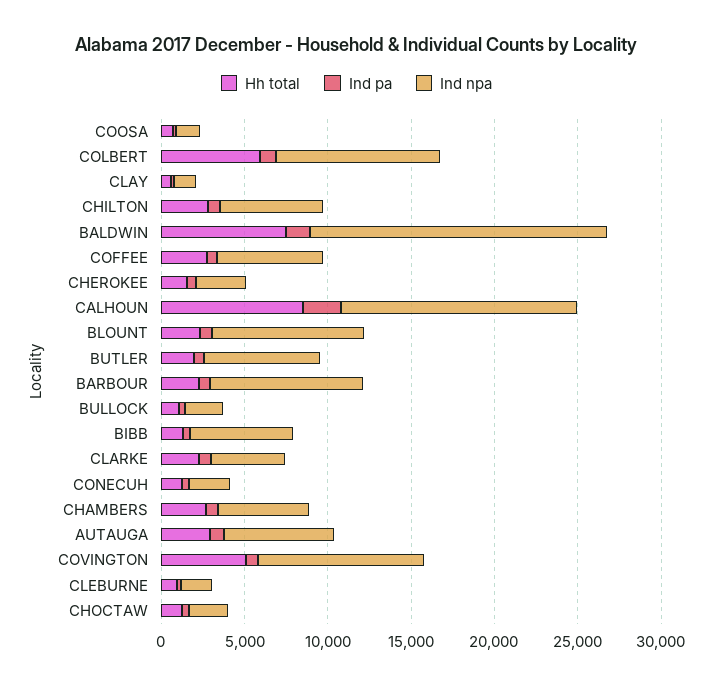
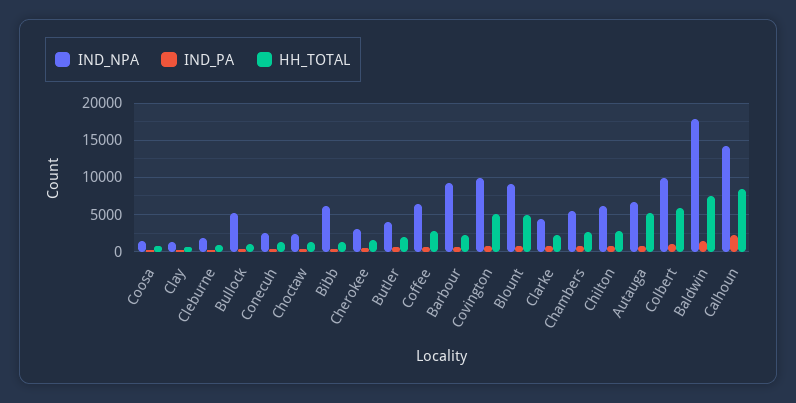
  {
    "Hh total": {
      "COOSA": 1000,
      "COLBERT": 6000,
      "CLAY": 1000,
      "CHILTON": 3000,
      "BALDWIN": 8000,
      "COFFEE": 3000,
      "CHEROKEE": 2000,
      "CALHOUN": 8000,
-     "BLOUNT": 2000,
+     "BLOUNT": 5000,
      "BUTLER": 2000,
      "BARBOUR": 2000,
      "BULLOCK": 1000,
      "BIBB": 1000,
      "CLARKE": 2000,
      "CONECUH": 1000,
      "CHAMBERS": 3000,
-     "AUTAUGA": 3000,
+     "AUTAUGA": 5000,
      "COVINGTON": 5000,
      "CLEBURNE": 1000,
      "CHOCTAW": 1000
    },
    "Ind pa": {
      "COOSA": 0,
      "COLBERT": 1000,
      "CLAY": 0,
      "CHILTON": 1000,
      "BALDWIN": 1000,
      "COFFEE": 1000,
      "CHEROKEE": 1000,
      "CALHOUN": 2000,
      "BLOUNT": 1000,
      "BUTLER": 1000,
      "BARBOUR": 1000,
      "BULLOCK": 0,
      "BIBB": 0,
      "CLARKE": 1000,
      "CONECUH": 0,
      "CHAMBERS": 1000,
      "AUTAUGA": 1000,
      "COVINGTON": 1000,
      "CLEBURNE": 0,
      "CHOCTAW": 0
    },
    "Ind npa": {
      "COOSA": 1000,
      "COLBERT": 10000,
      "CLAY": 1000,
      "CHILTON": 6000,
      "BALDWIN": 18000,
      "COFFEE": 6000,
      "CHEROKEE": 3000,
      "CALHOUN": 14000,
      "BLOUNT": 9000,
-     "BUTLER": 7000,
+     "BUTLER": 4000,
      "BARBOUR": 9000,
-     "BULLOCK": 2000,
+     "BULLOCK": 5000,
      "BIBB": 6000,
      "CLARKE": 4000,
      "CONECUH": 2000,
      "CHAMBERS": 5000,
      "AUTAUGA": 7000,
      "COVINGTON": 10000,
      "CLEBURNE": 2000,
      "CHOCTAW": 2000
    }
  }

